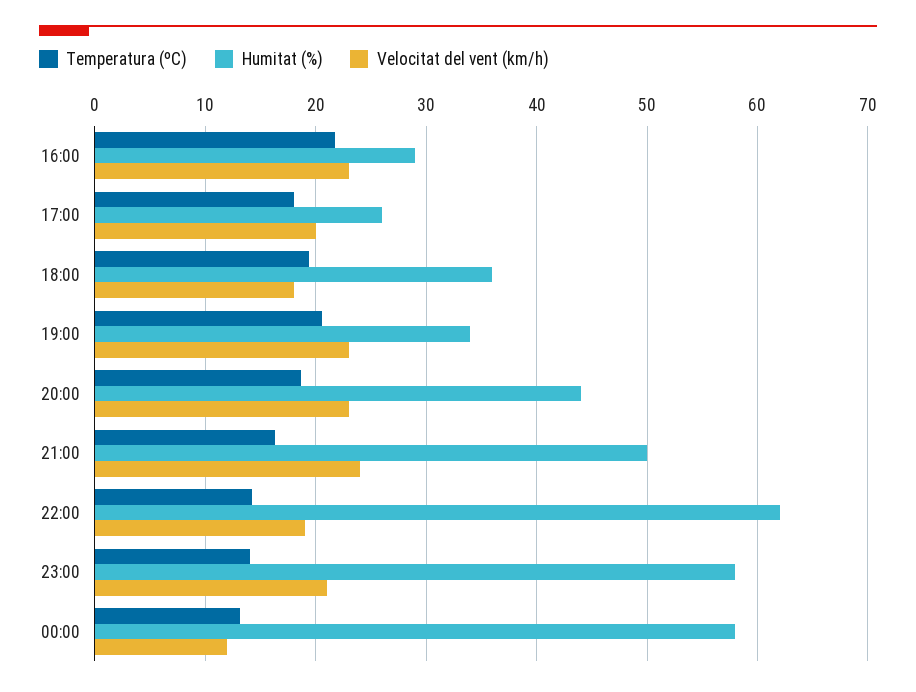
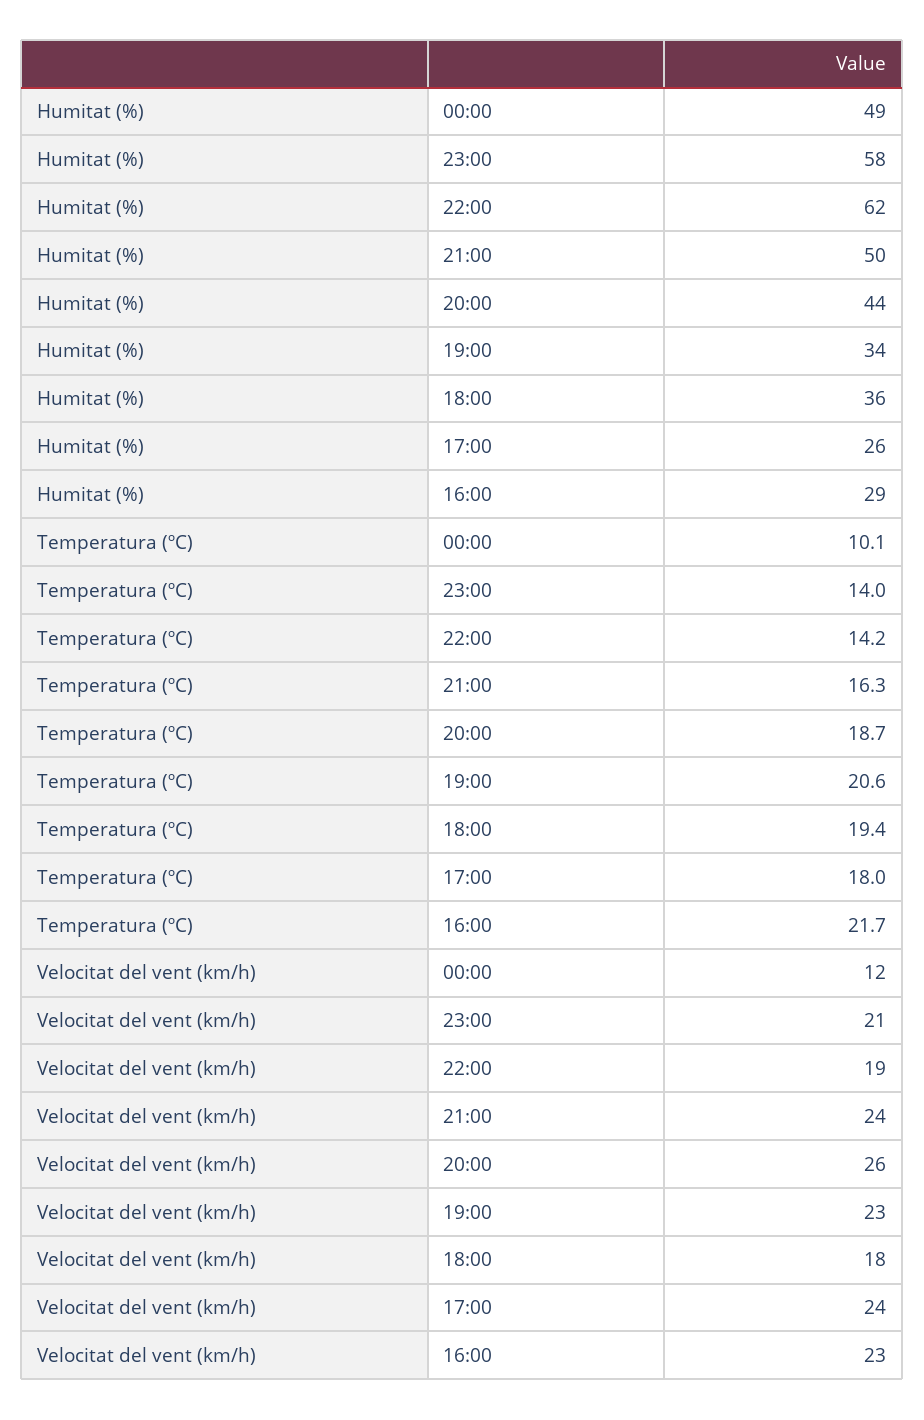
  {
    "Temperatura (ºC)": {
      "16:00": 21.7,
      "17:00": 18,
      "18:00": 19.4,
      "19:00": 20.6,
      "20:00": 18.7,
      "21:00": 16.3,
      "22:00": 14.2,
      "23:00": 14,
-     "00:00": 13
+     "00:00": 10.1
    },
    "Humitat (%)": {
      "16:00": 29,
      "17:00": 26,
      "18:00": 36,
      "19:00": 34,
      "20:00": 44,
      "21:00": 50,
      "22:00": 62,
      "23:00": 58,
-     "00:00": 58
+     "00:00": 49
    },
    "Velocitat del vent (km/h)": {
      "16:00": 23,
-     "17:00": 20,
+     "17:00": 24,
      "18:00": 18,
      "19:00": 23,
-     "20:00": 23,
+     "20:00": 26,
      "21:00": 24,
      "22:00": 19,
      "23:00": 21,
      "00:00": 12
    }
  }

